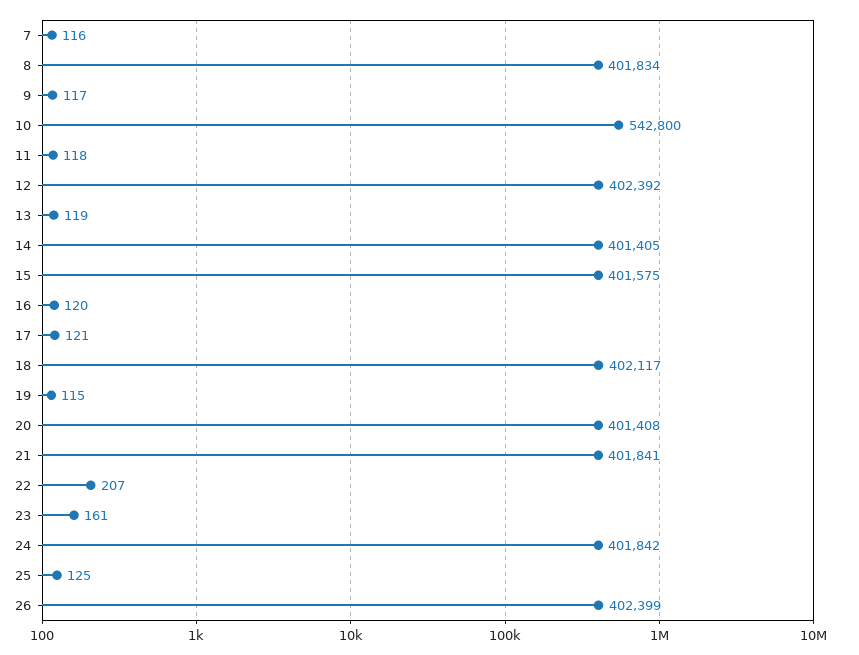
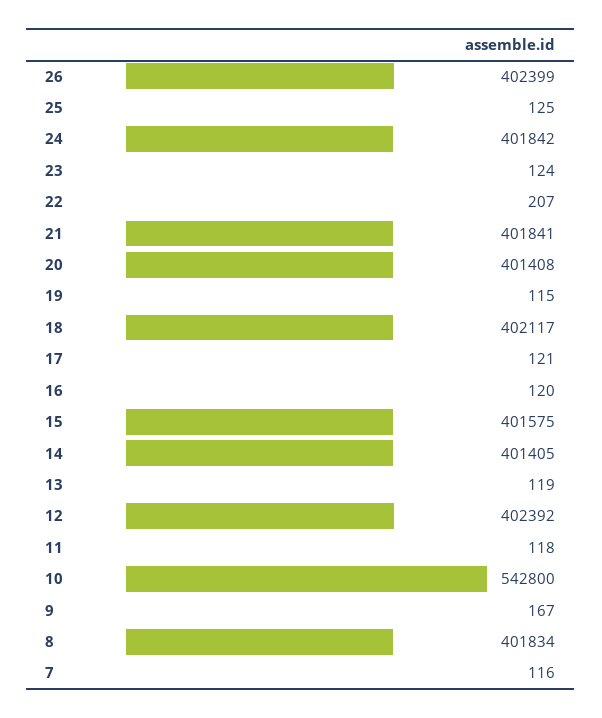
  {
    "7": 116,
    "8": 401834,
-   "9": 117,
+   "9": 167,
    "10": 542800,
    "11": 118,
    "12": 402392,
    "13": 119,
    "14": 401405,
    "15": 401575,
    "16": 120,
    "17": 121,
    "18": 402117,
    "19": 115,
    "20": 401408,
    "21": 401841,
    "22": 207,
-   "23": 161,
+   "23": 124,
    "24": 401842,
    "25": 125,
    "26": 402399
  }

